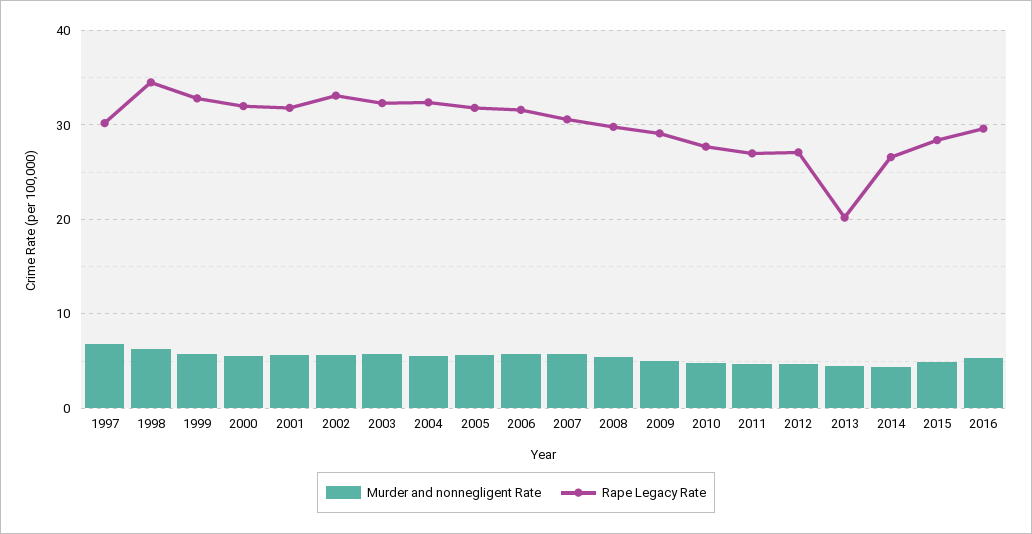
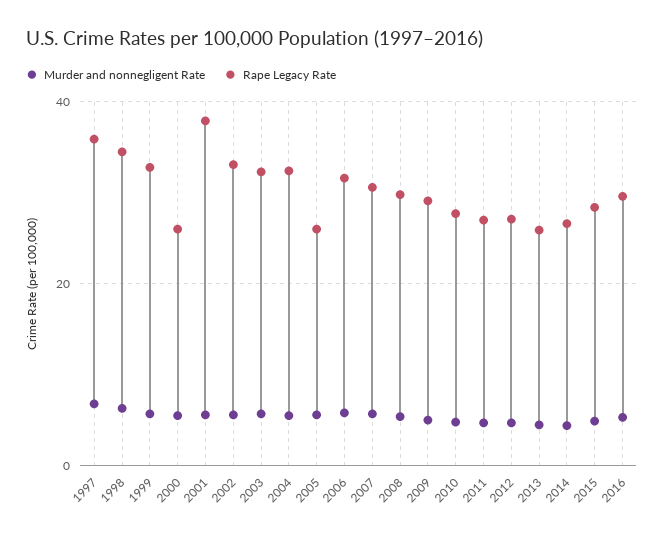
  {
    "Murder and nonnegligent Rate": {
      "1997": 7,
      "1998": 6,
      "1999": 6,
      "2000": 6,
      "2001": 6,
      "2002": 6,
      "2003": 6,
      "2004": 6,
      "2005": 6,
      "2006": 6,
      "2007": 6,
      "2008": 5,
      "2009": 5,
      "2010": 5,
      "2011": 5,
      "2012": 5,
      "2013": 5,
      "2014": 4,
      "2015": 5,
      "2016": 5
    },
    "Rape Legacy Rate": {
-     "1997": 30,
+     "1997": 36,
      "1998": 35,
      "1999": 33,
-     "2000": 32,
+     "2000": 26,
-     "2001": 32,
+     "2001": 38,
      "2002": 33,
      "2003": 32,
      "2004": 32,
-     "2005": 32,
+     "2005": 26,
      "2006": 32,
      "2007": 31,
      "2008": 30,
      "2009": 29,
      "2010": 28,
      "2011": 27,
      "2012": 27,
-     "2013": 20,
+     "2013": 26,
      "2014": 27,
      "2015": 28,
      "2016": 30
    }
  }

